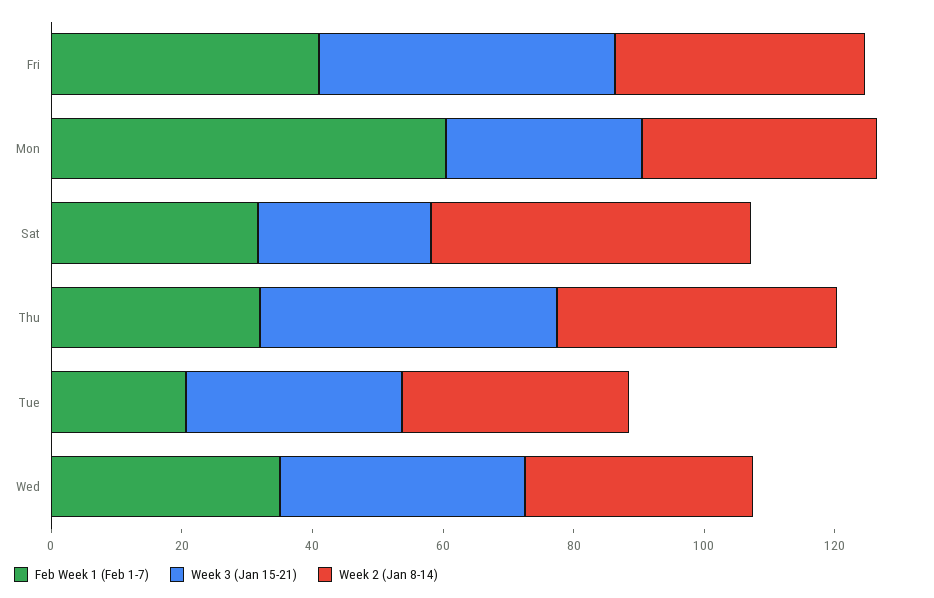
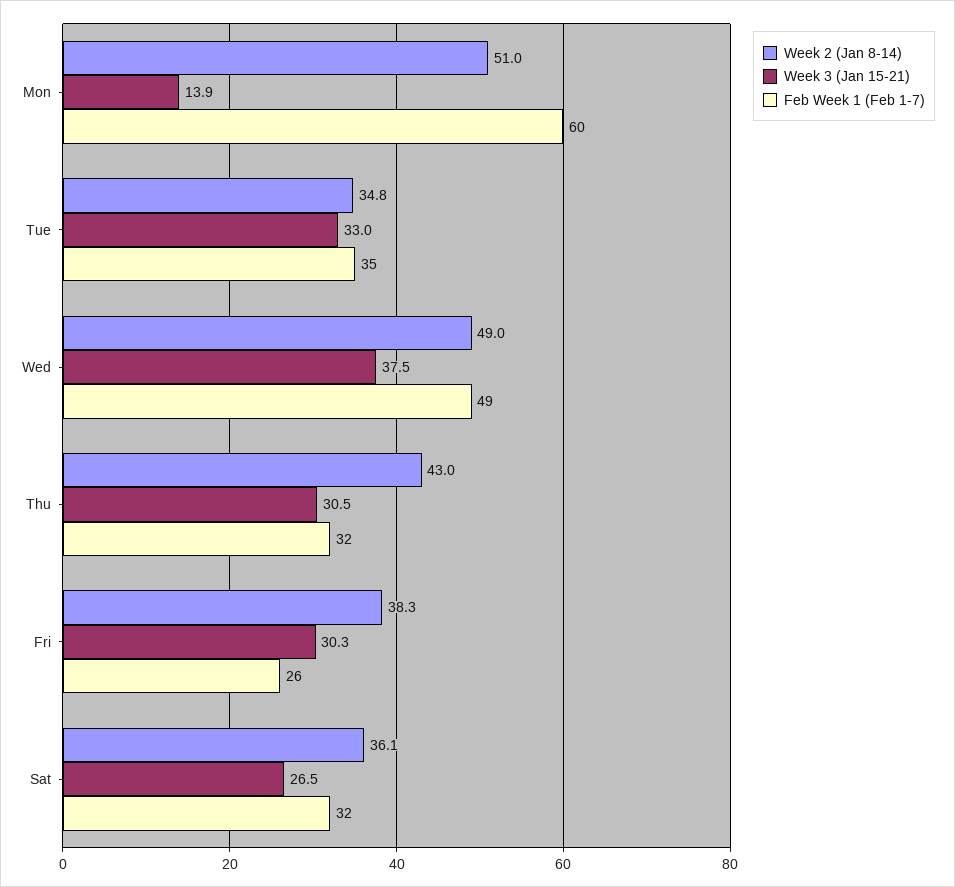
  {
    "Feb Week 1 (Feb 1-7)": {
-     "Fri": 40,
+     "Fri": 26,
      "Mon": 60,
      "Sat": 32,
      "Thu": 32,
-     "Tue": 20,
+     "Tue": 35,
-     "Wed": 35
+     "Wed": 49
    },
    "Week 3 (Jan 15-21)": {
-     "Fri": 45,
+     "Fri": 30.3,
-     "Mon": 30,
+     "Mon": 13.9,
      "Sat": 26.5,
-     "Thu": 45,
+     "Thu": 30.5,
      "Tue": 33,
      "Wed": 37.5
    },
    "Week 2 (Jan 8-14)": {
      "Fri": 38.3,
-     "Mon": 35,
+     "Mon": 51,
-     "Sat": 50,
+     "Sat": 36.1,
      "Thu": 43,
      "Tue": 34.8,
-     "Wed": 35
+     "Wed": 49
    }
  }

